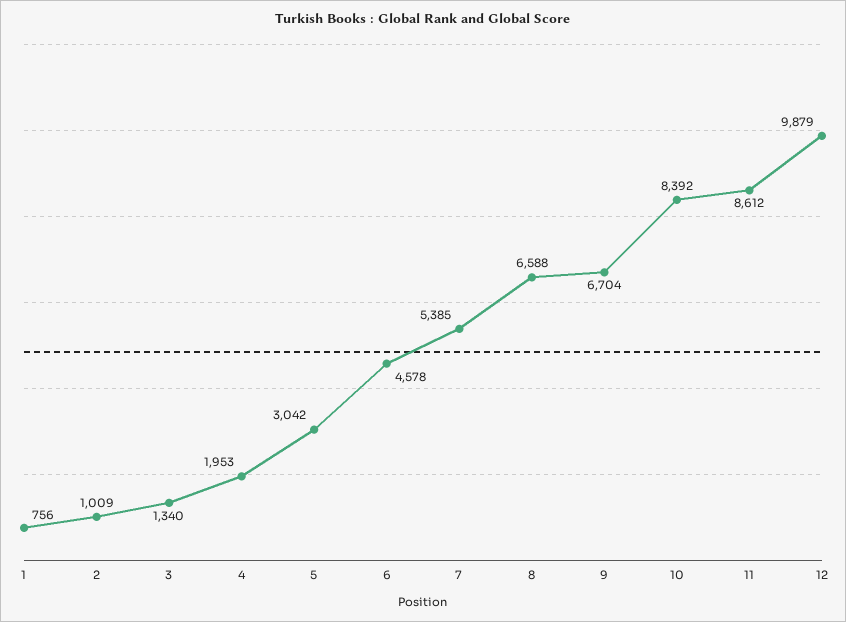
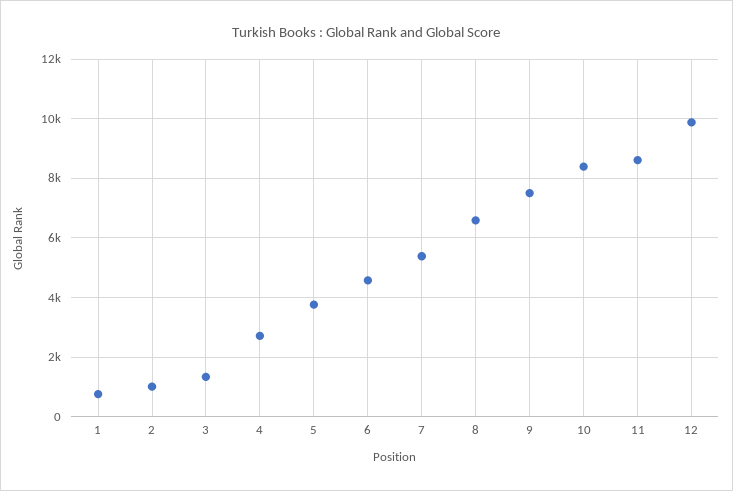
  {
    "1": 756,
    "2": 1009,
    "3": 1340,
-   "4": 1953,
+   "4": 2750,
-   "5": 3042,
+   "5": 3750,
    "6": 4578,
    "7": 5385,
    "8": 6588,
-   "9": 6704,
+   "9": 7500,
    "10": 8392,
    "11": 8612,
    "12": 9879
  }

